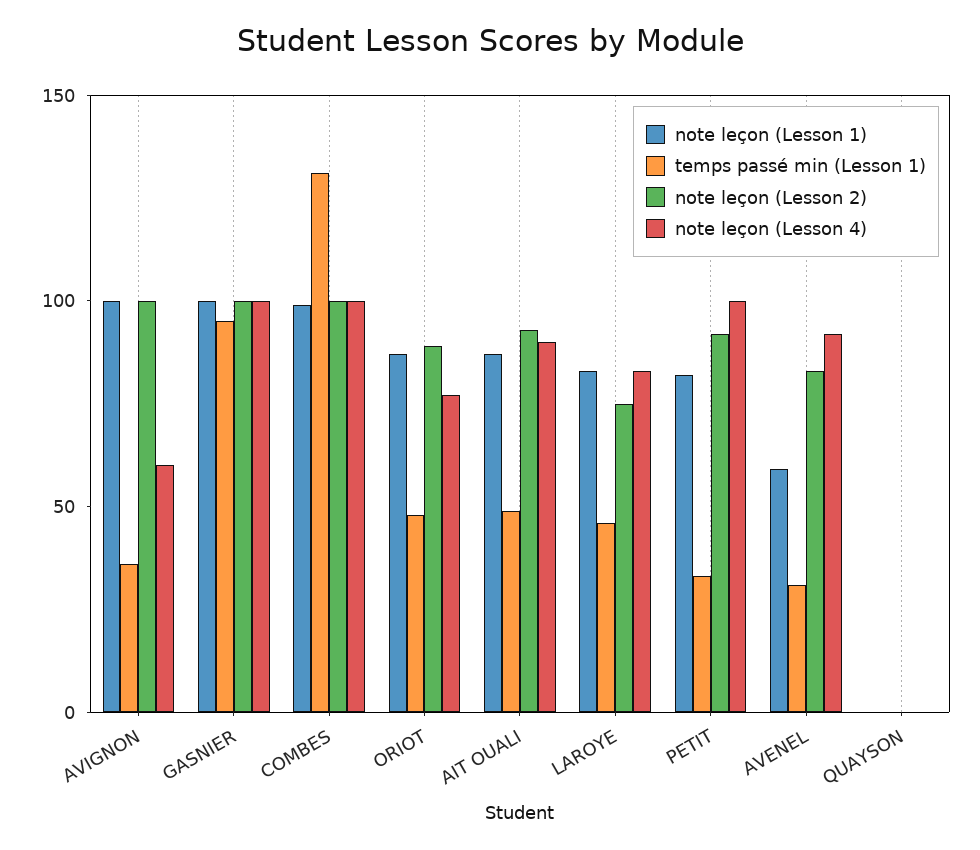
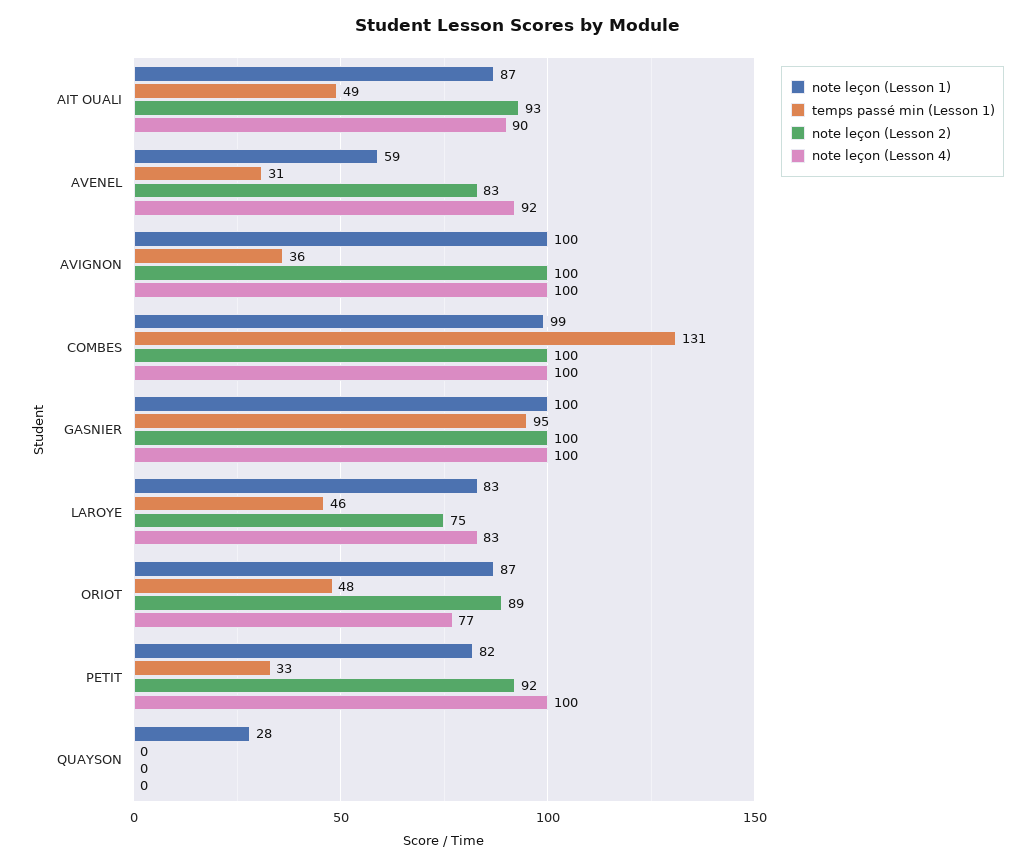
  {
    "note leçon (Lesson 1)": {
      "AVIGNON": 100,
      "GASNIER": 100,
      "COMBES": 99,
      "ORIOT": 87,
      "AIT OUALI": 87,
      "LAROYE": 83,
      "PETIT": 82,
      "AVENEL": 59,
-     "QUAYSON": 0
+     "QUAYSON": 28
    },
    "temps passé min (Lesson 1)": {
      "AVIGNON": 36,
      "GASNIER": 95,
      "COMBES": 131,
      "ORIOT": 48,
      "AIT OUALI": 49,
      "LAROYE": 46,
      "PETIT": 33,
      "AVENEL": 31,
      "QUAYSON": 0
    },
    "note leçon (Lesson 2)": {
      "AVIGNON": 100,
      "GASNIER": 100,
      "COMBES": 100,
      "ORIOT": 89,
      "AIT OUALI": 93,
      "LAROYE": 75,
      "PETIT": 92,
      "AVENEL": 83,
      "QUAYSON": 0
    },
    "note leçon (Lesson 4)": {
-     "AVIGNON": 60,
+     "AVIGNON": 100,
      "GASNIER": 100,
      "COMBES": 100,
      "ORIOT": 77,
      "AIT OUALI": 90,
      "LAROYE": 83,
      "PETIT": 100,
      "AVENEL": 92,
      "QUAYSON": 0
    }
  }

